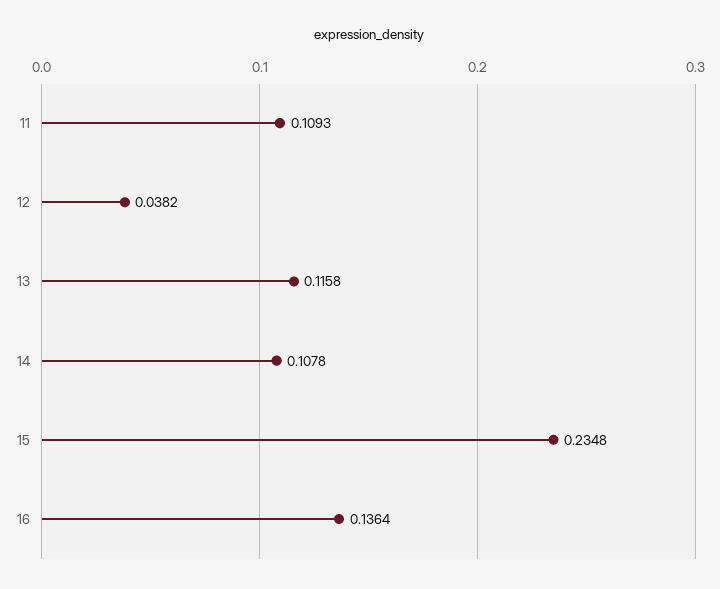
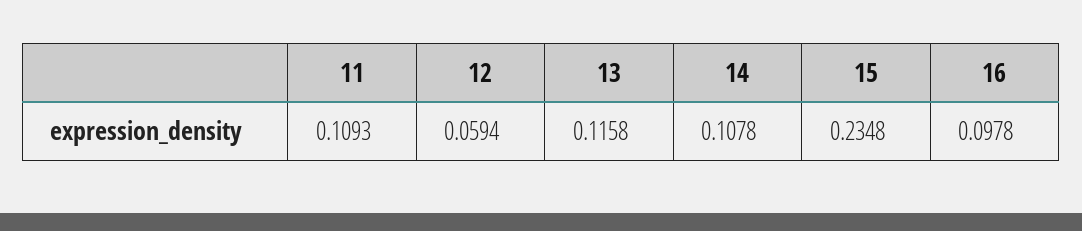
  {
    "11": 0.1093,
-   "12": 0.0382,
+   "12": 0.0594,
    "13": 0.1158,
    "14": 0.1078,
    "15": 0.2348,
-   "16": 0.1364
+   "16": 0.0978
  }

